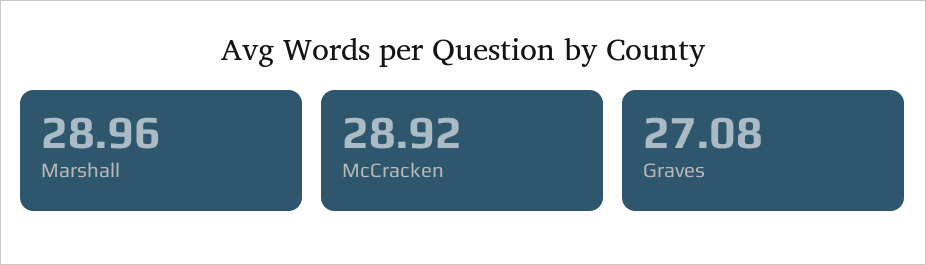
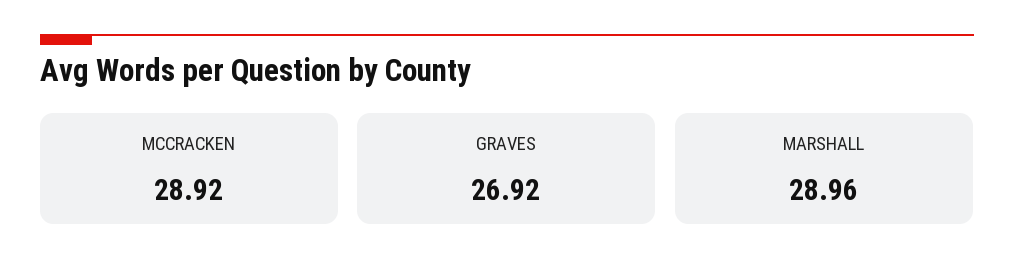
  {
    "Marshall": 28.96,
    "McCracken": 28.92,
-   "Graves": 27.08
+   "Graves": 26.92
  }

